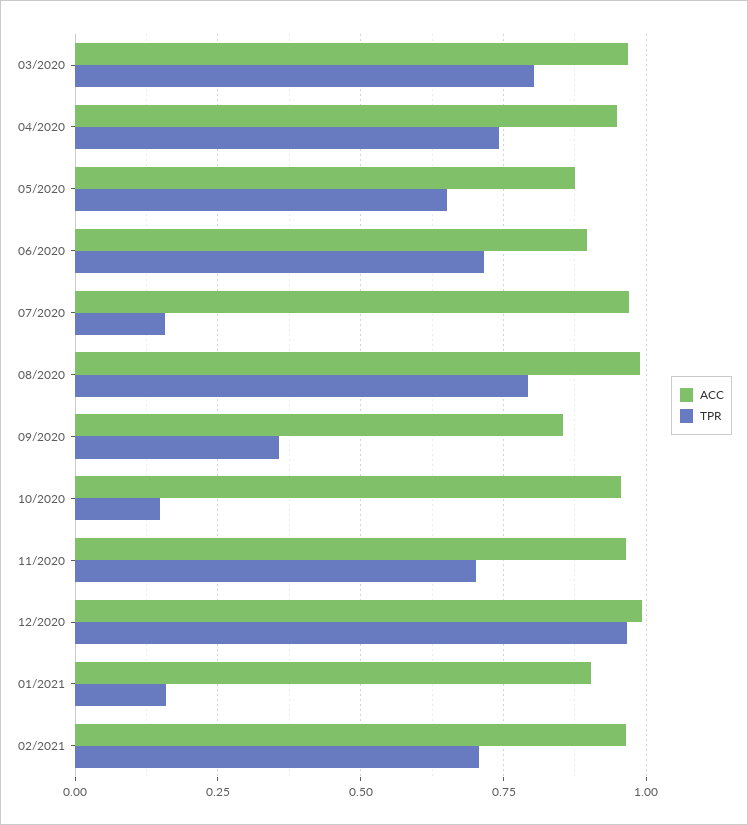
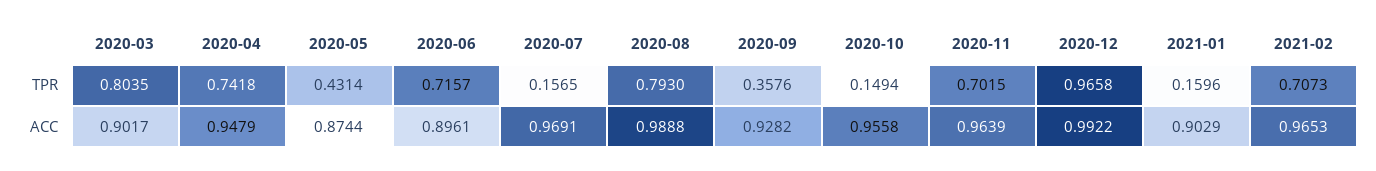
  {
    "ACC": {
-     "03/2020": 0.975,
+     "03/2020": 0.9017,
      "04/2020": 0.9479,
      "05/2020": 0.8744,
      "06/2020": 0.8961,
      "07/2020": 0.9691,
      "08/2020": 0.9888,
-     "09/2020": 0.85,
+     "09/2020": 0.9282,
      "10/2020": 0.9558,
      "11/2020": 0.9639,
      "12/2020": 0.9922,
      "01/2021": 0.9029,
      "02/2021": 0.9653
    },
    "TPR": {
      "03/2020": 0.8035,
      "04/2020": 0.7418,
-     "05/2020": 0.65,
+     "05/2020": 0.4314,
      "06/2020": 0.7157,
      "07/2020": 0.1565,
      "08/2020": 0.793,
      "09/2020": 0.3576,
      "10/2020": 0.1494,
      "11/2020": 0.7015,
      "12/2020": 0.9658,
      "01/2021": 0.1596,
      "02/2021": 0.7073
    }
  }

